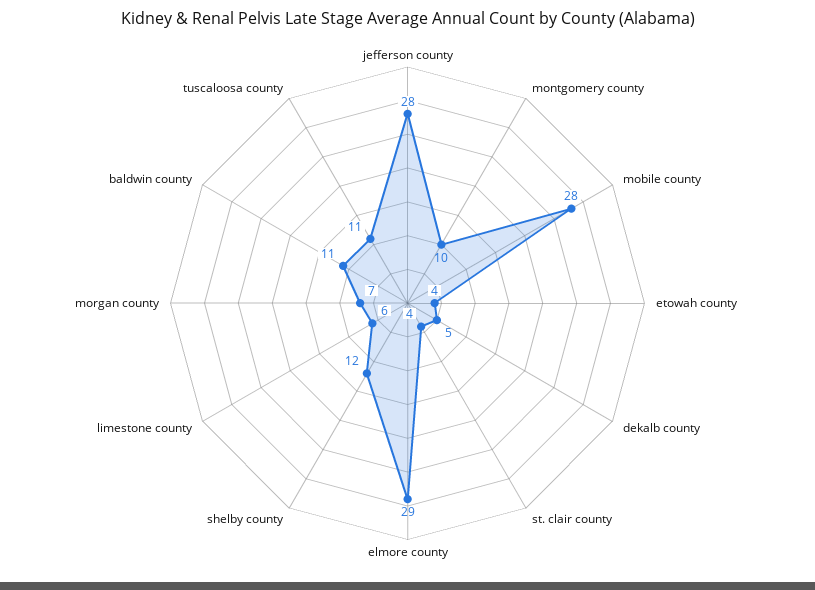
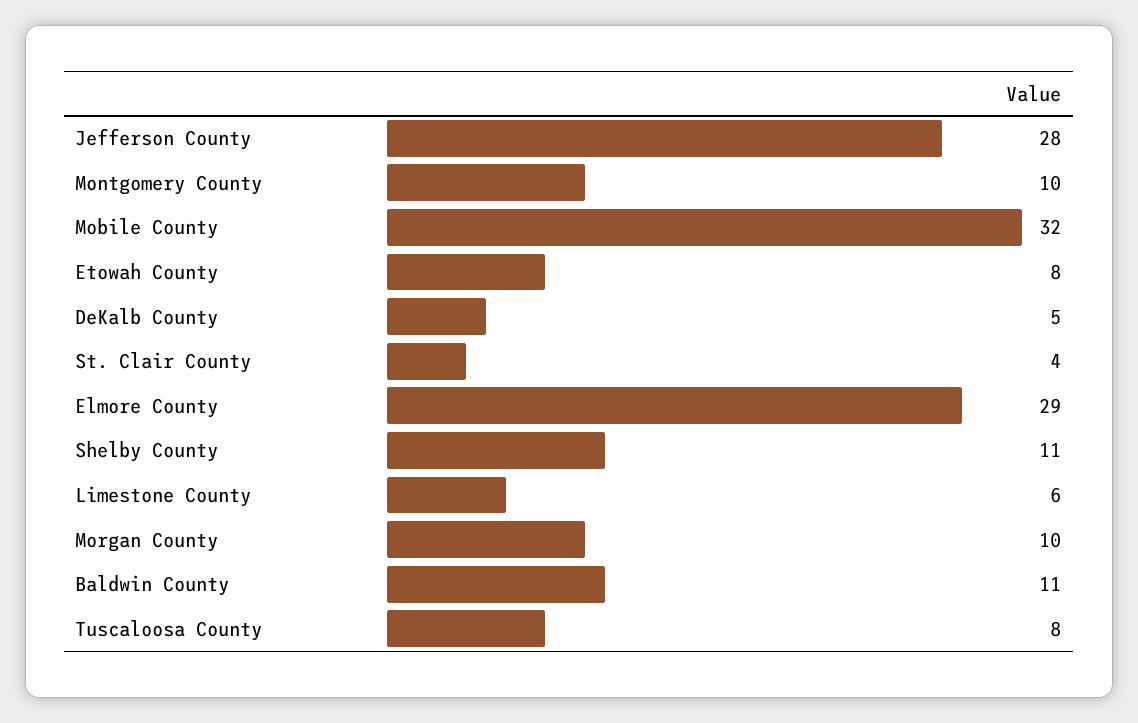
  {
    "jefferson county": 28,
    "montgomery county": 10,
-   "mobile county": 28,
+   "mobile county": 32,
-   "etowah county": 4,
+   "etowah county": 8,
    "dekalb county": 5,
    "st. clair county": 4,
    "elmore county": 29,
-   "shelby county": 12,
+   "shelby county": 11,
    "limestone county": 6,
-   "morgan county": 7,
+   "morgan county": 10,
    "baldwin county": 11,
-   "tuscaloosa county": 11
+   "tuscaloosa county": 8
  }

